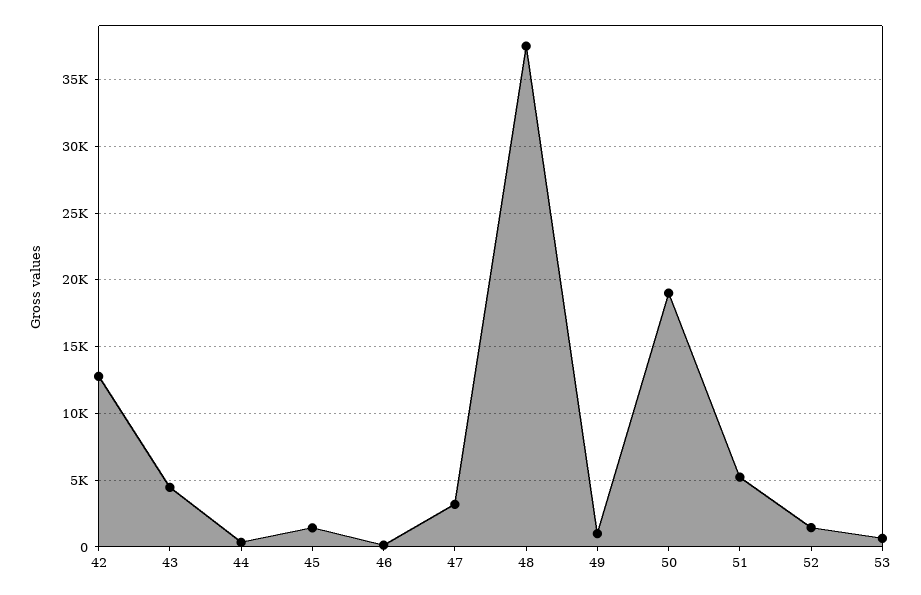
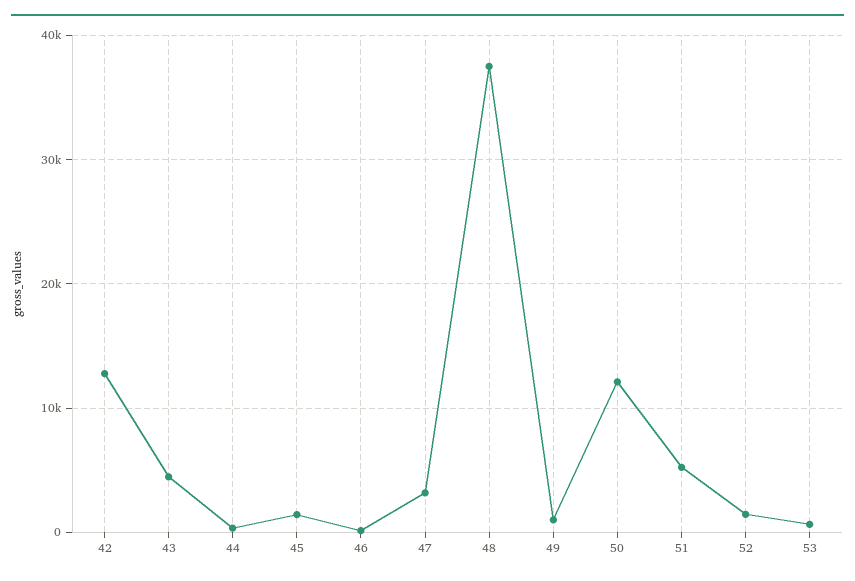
  {
    "42": 13000,
    "43": 4500,
    "44": 500,
    "45": 1500,
    "46": 0,
    "47": 3000,
    "48": 37500,
    "49": 1000,
-   "50": 19000,
+   "50": 12000,
    "51": 5000,
    "52": 1500,
    "53": 500
  }

